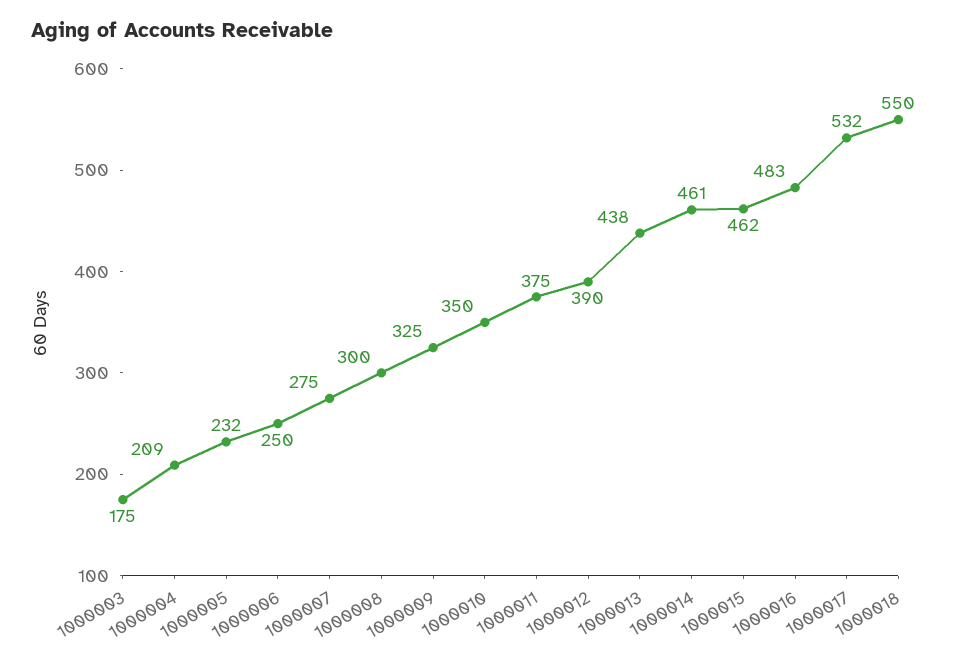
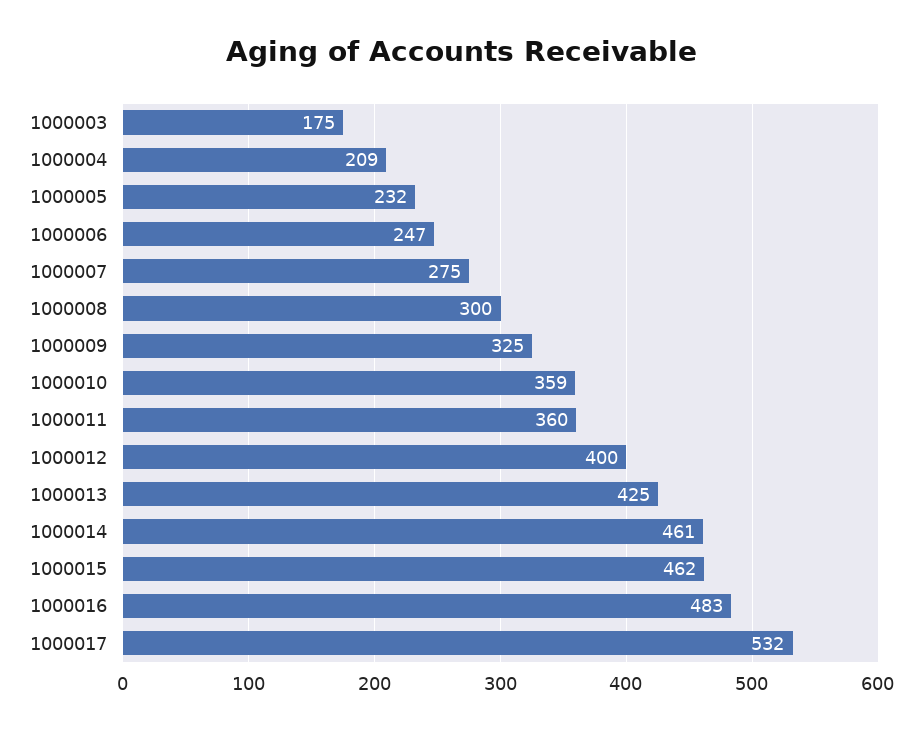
  {
    "1000003": 175,
    "1000004": 209,
    "1000005": 232,
-   "1000006": 250,
+   "1000006": 247,
    "1000007": 275,
    "1000008": 300,
    "1000009": 325,
-   "1000010": 350,
+   "1000010": 359,
-   "1000011": 375,
+   "1000011": 360,
-   "1000012": 390,
+   "1000012": 400,
-   "1000013": 438,
+   "1000013": 425,
    "1000014": 461,
    "1000015": 462,
    "1000016": 483,
-   "1000017": 532,
+   "1000017": 532
-   "1000018": 550
  }

